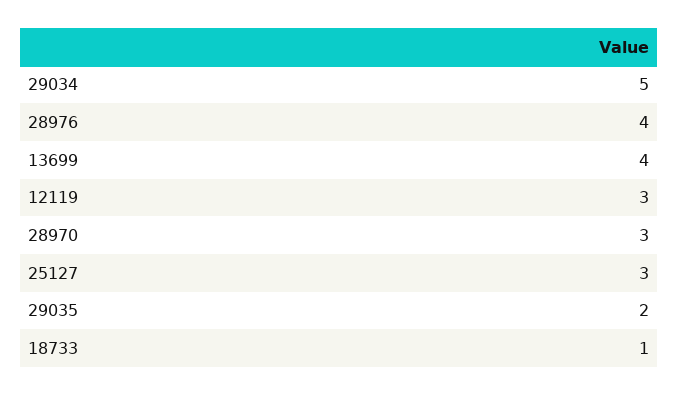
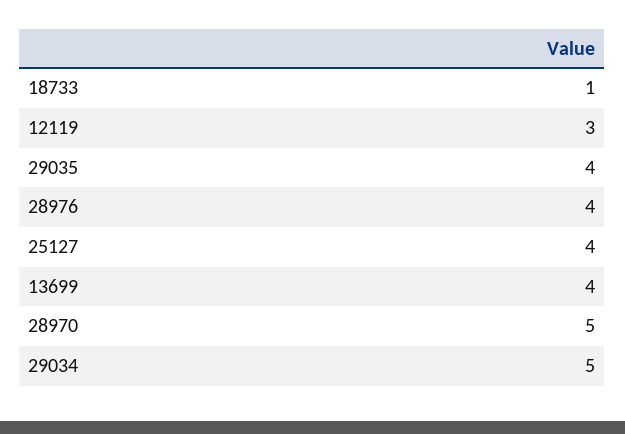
  {
    "29034": 5,
    "28976": 4,
    "13699": 4,
    "12119": 3,
-   "28970": 3,
+   "28970": 5,
-   "25127": 3,
+   "25127": 4,
-   "29035": 2,
+   "29035": 4,
    "18733": 1
  }

